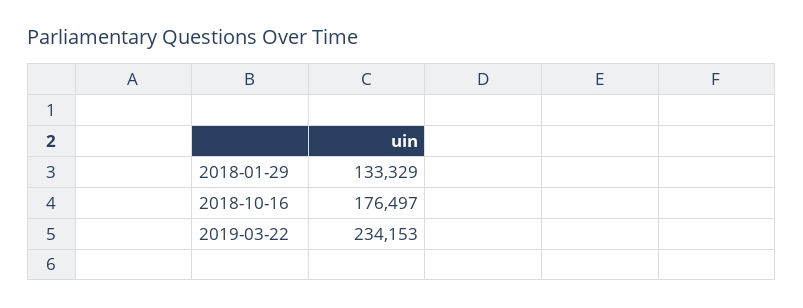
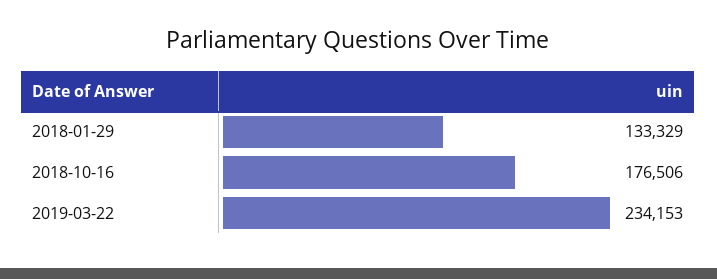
  {
    "2018-01-29": 133329,
-   "2018-10-16": 176497,
+   "2018-10-16": 176506,
    "2019-03-22": 234153
  }

